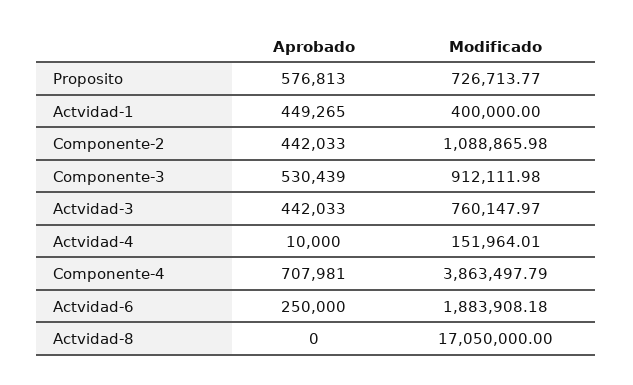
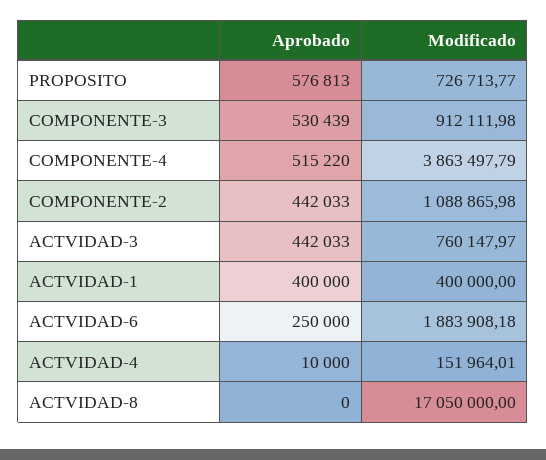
  {
    "Aprobado": {
      "Proposito": 576813,
-     "Actvidad-1": 449265,
+     "Actvidad-1": 400000,
      "Componente-2": 442033,
      "Componente-3": 530439,
      "Actvidad-3": 442033,
      "Actvidad-4": 10000,
-     "Componente-4": 707981,
+     "Componente-4": 515220,
      "Actvidad-6": 250000,
      "Actvidad-8": 0
    },
    "Modificado": {
      "Proposito": 726713.77,
      "Actvidad-1": 400000,
      "Componente-2": 1088865.98,
      "Componente-3": 912111.98,
      "Actvidad-3": 760147.97,
      "Actvidad-4": 151964.01,
      "Componente-4": 3863497.79,
      "Actvidad-6": 1883908.18,
      "Actvidad-8": 17050000
    }
  }

